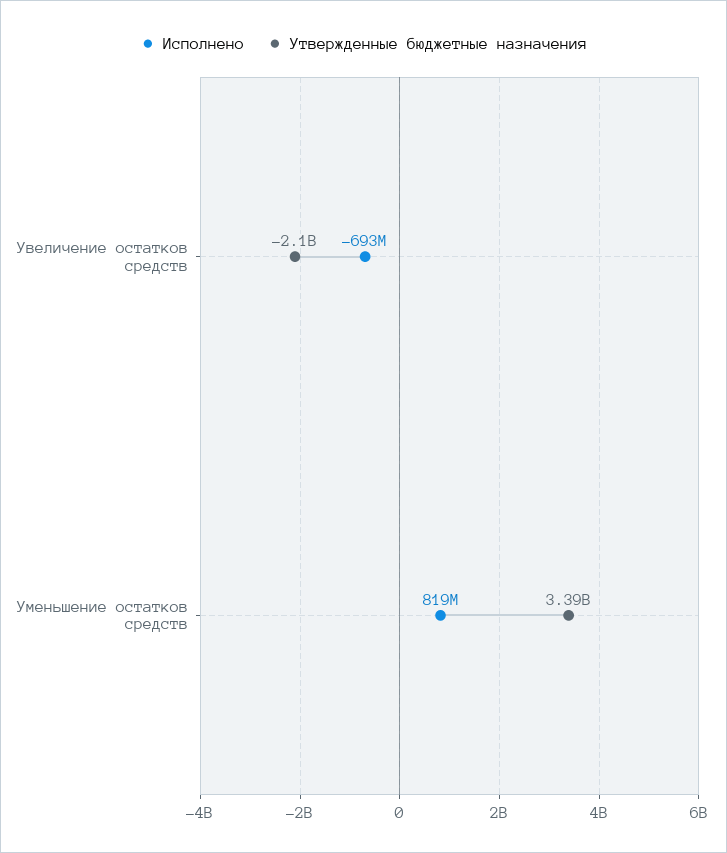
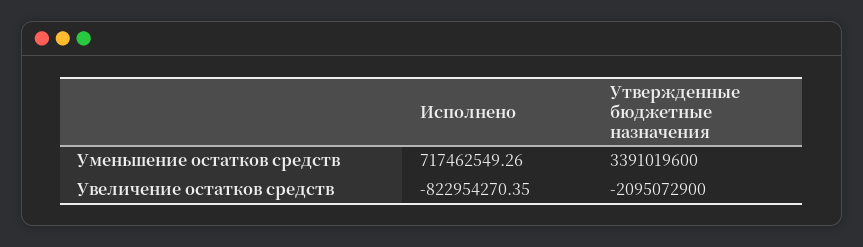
  {
    "Исполнено": {
-     "Увеличение остатков средств": -693000000,
+     "Увеличение остатков средств": -822954270.35,
-     "Уменьшение остатков средств": 819000000
+     "Уменьшение остатков средств": 717462549.26
    },
    "Утвержденные бюджетные назначения": {
      "Увеличение остатков средств": -2095072900,
      "Уменьшение остатков средств": 3391019600
    }
  }

